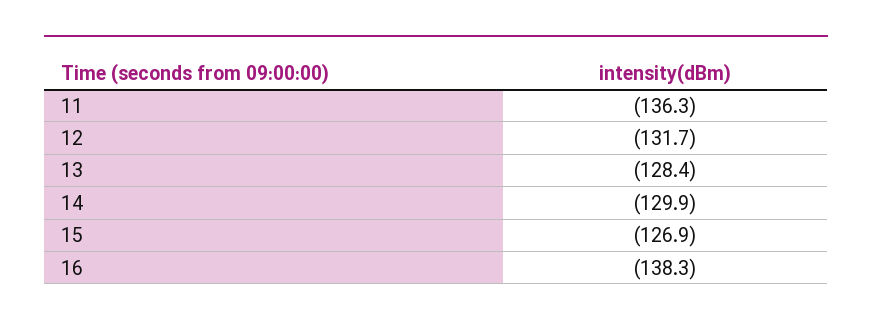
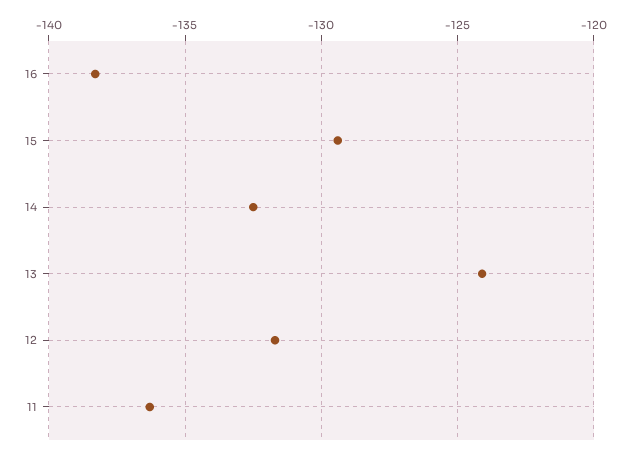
  {
    "11": -136.3,
    "12": -131.7,
-   "13": -128.4,
+   "13": -124,
-   "14": -129.9,
+   "14": -132.5,
-   "15": -126.9,
+   "15": -129.5,
    "16": -138.3
  }

